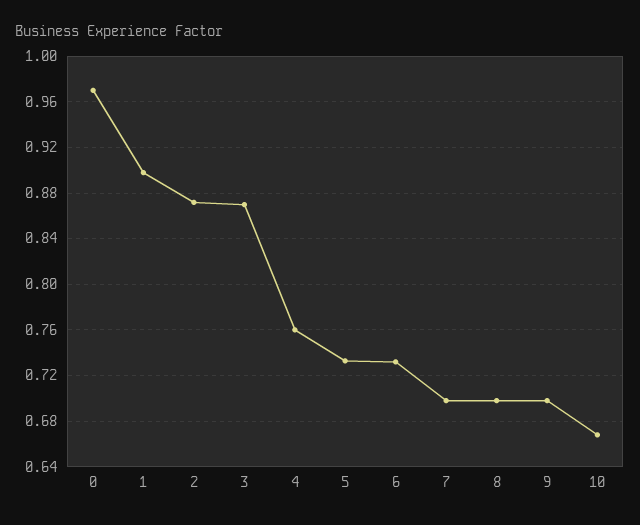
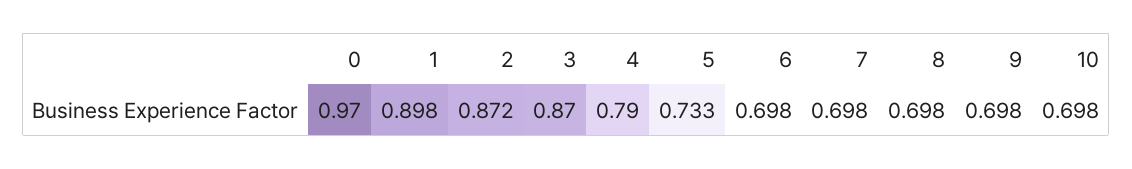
  {
    "0": 0.97,
    "1": 0.898,
    "2": 0.872,
    "3": 0.87,
-   "4": 0.76,
+   "4": 0.79,
    "5": 0.733,
-   "6": 0.73,
+   "6": 0.698,
    "7": 0.698,
    "8": 0.698,
    "9": 0.698,
-   "10": 0.67
+   "10": 0.698
  }

